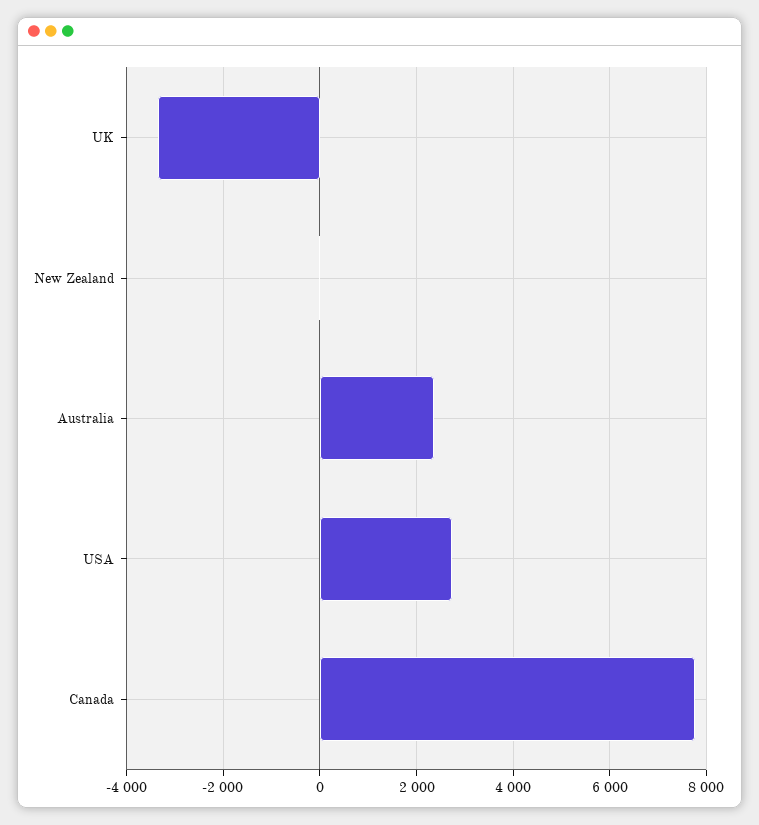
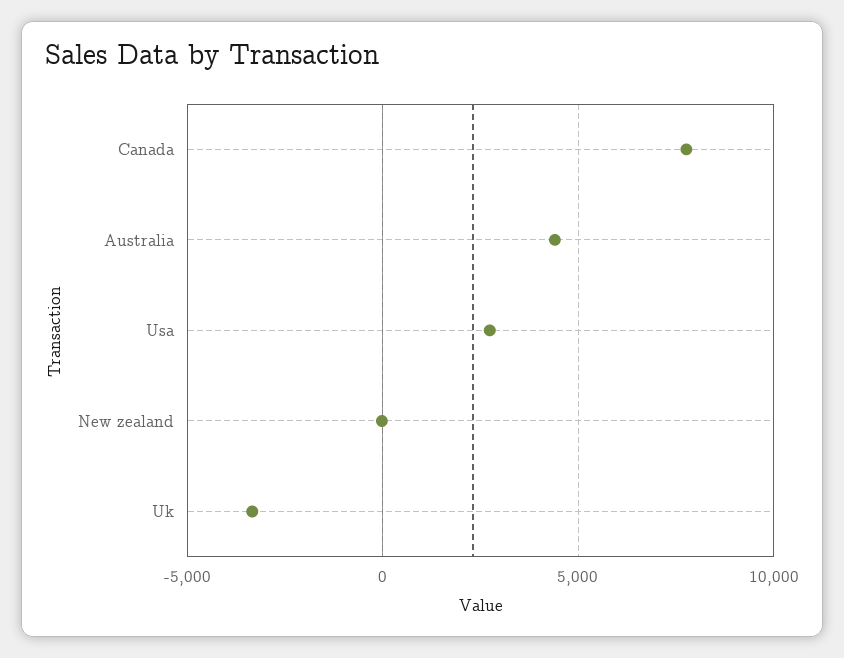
  {
    "UK": -3400,
    "New Zealand": 0,
-   "Australia": 2400,
+   "Australia": 4500,
    "USA": 2800,
    "Canada": 7800
  }

